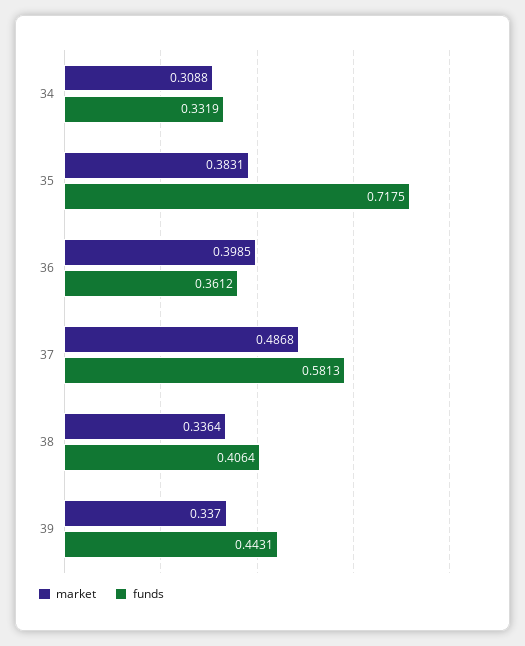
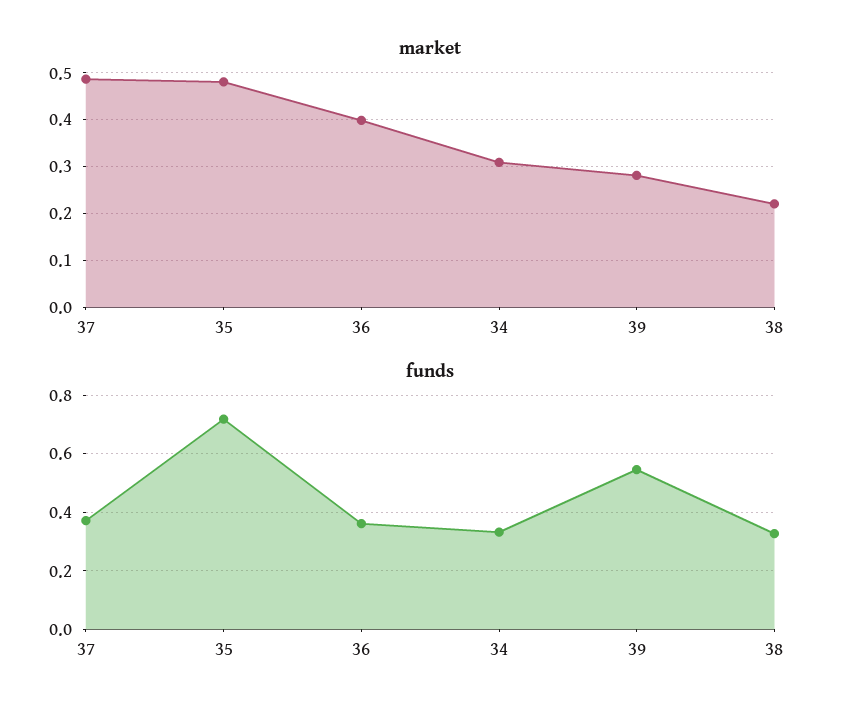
  {
    "market": {
      "34": 0.3088,
-     "35": 0.3831,
+     "35": 0.48,
      "36": 0.3985,
      "37": 0.4868,
-     "38": 0.3364,
+     "38": 0.22,
-     "39": 0.337
+     "39": 0.28
    },
    "funds": {
      "34": 0.3319,
      "35": 0.7175,
      "36": 0.3612,
-     "37": 0.5813,
+     "37": 0.375,
-     "38": 0.4064,
+     "38": 0.325,
-     "39": 0.4431
+     "39": 0.55
    }
  }

